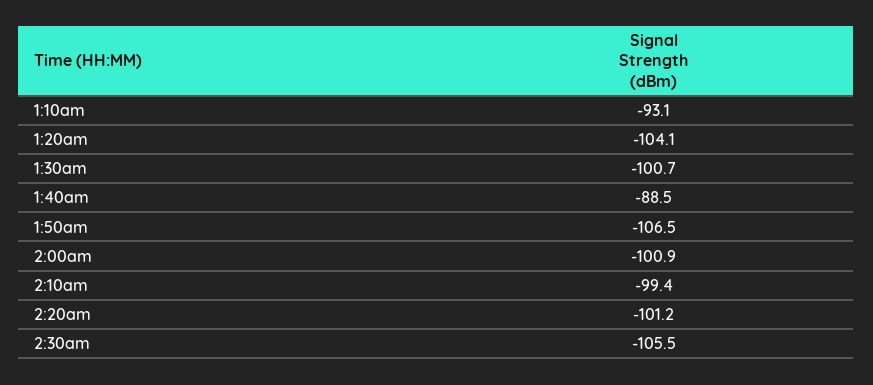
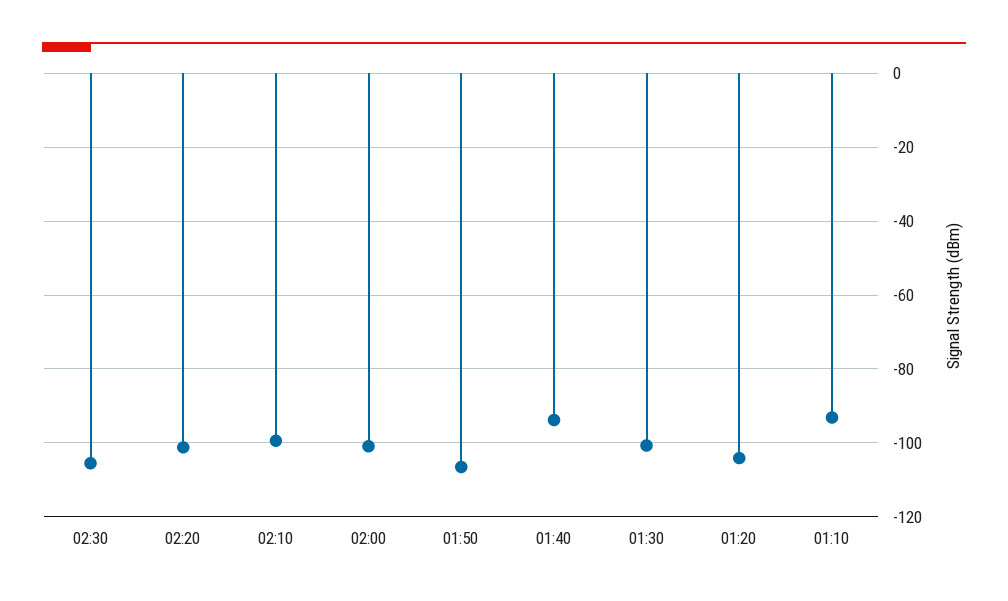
  {
    "1:10am": -93.1,
    "1:20am": -104.1,
    "1:30am": -100.7,
-   "1:40am": -88.5,
+   "1:40am": -94,
    "1:50am": -106.5,
    "2:00am": -100.9,
    "2:10am": -99.4,
    "2:20am": -101.2,
    "2:30am": -105.5
  }

